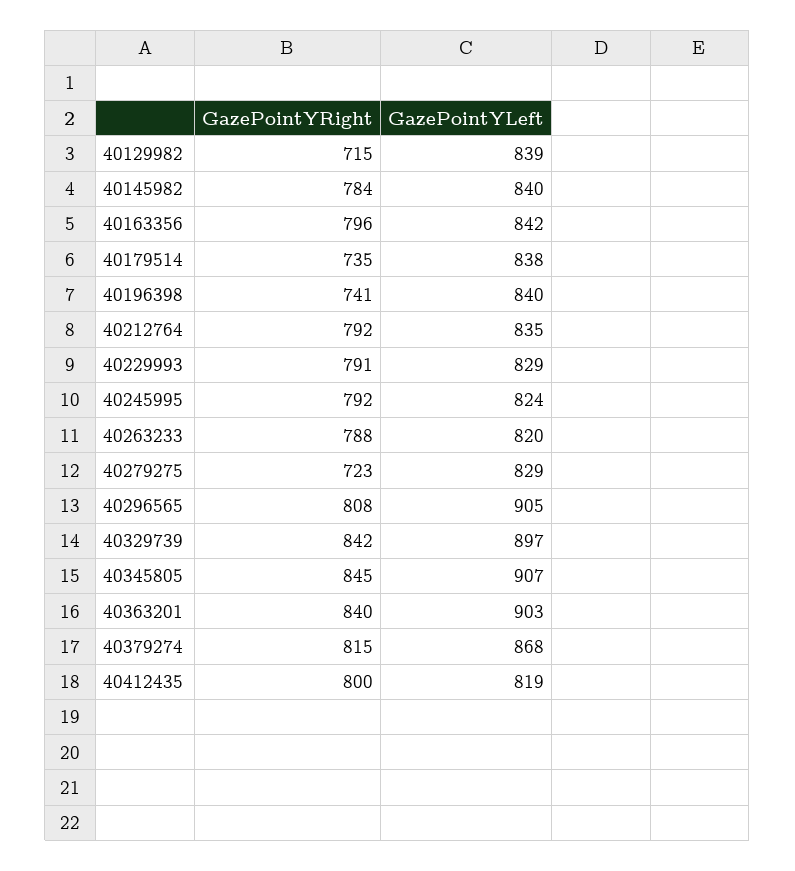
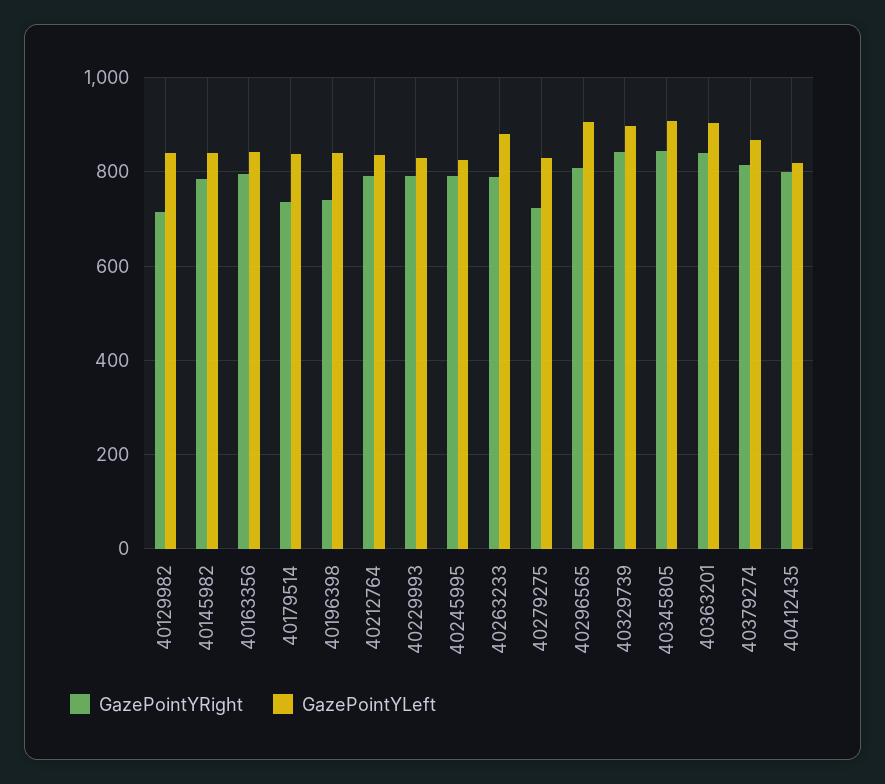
  {
    "GazePointYRight": {
      "40129982": 715,
      "40145982": 784,
      "40163356": 796,
      "40179514": 735,
      "40196398": 741,
      "40212764": 792,
      "40229993": 791,
      "40245995": 792,
      "40263233": 788,
      "40279275": 723,
      "40296565": 808,
      "40329739": 842,
      "40345805": 845,
      "40363201": 840,
      "40379274": 815,
      "40412435": 800
    },
    "GazePointYLeft": {
      "40129982": 839,
      "40145982": 840,
      "40163356": 842,
      "40179514": 838,
      "40196398": 840,
      "40212764": 835,
      "40229993": 829,
      "40245995": 824,
-     "40263233": 820,
+     "40263233": 880,
      "40279275": 829,
      "40296565": 905,
      "40329739": 897,
      "40345805": 907,
      "40363201": 903,
      "40379274": 868,
      "40412435": 819
    }
  }

